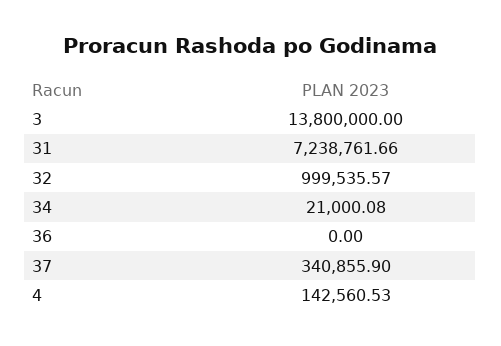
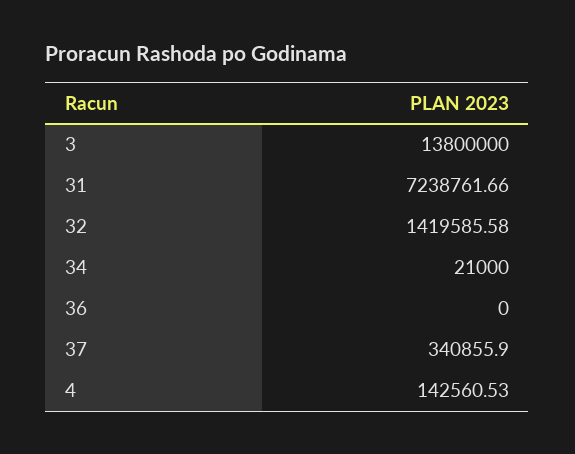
  {
    "3": 13800000,
    "31": 7238761.66,
-   "32": 999535.57,
+   "32": 1419585.58,
-   "34": 21000.08,
+   "34": 21000,
    "36": 0,
    "37": 340855.9,
    "4": 142560.53
  }

